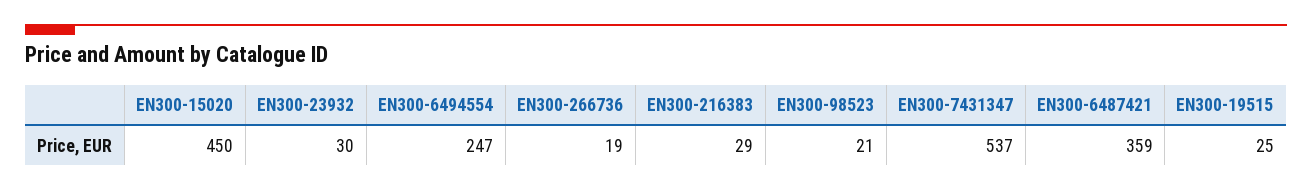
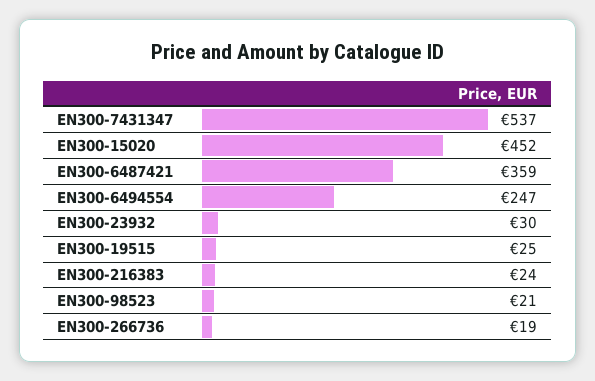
  {
-   "EN300-15020": 450,
+   "EN300-15020": 452,
    "EN300-23932": 30,
    "EN300-6494554": 247,
    "EN300-266736": 19,
-   "EN300-216383": 29,
+   "EN300-216383": 24,
    "EN300-98523": 21,
    "EN300-7431347": 537,
    "EN300-6487421": 359,
    "EN300-19515": 25
  }

